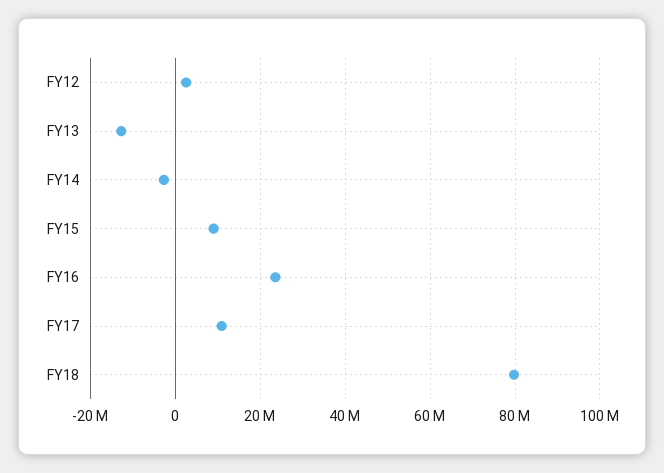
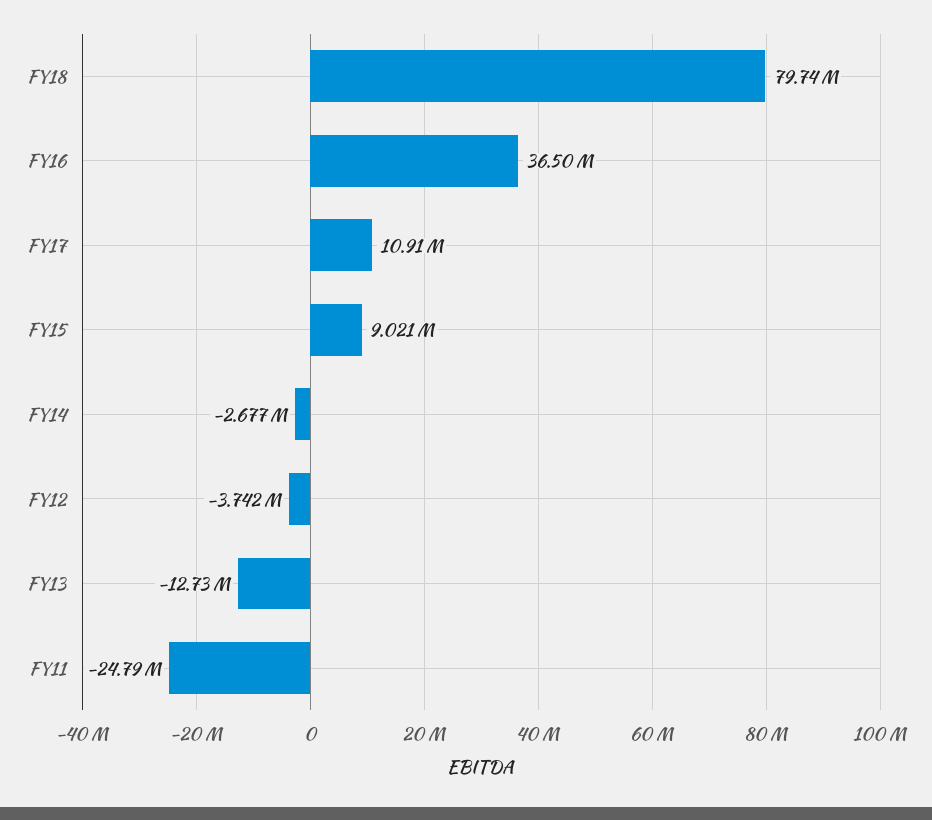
  {
-   "FY12": 2000000,
+   "FY12": -3742000,
    "FY13": -12730000,
    "FY14": -2677000,
    "FY15": 9021000,
-   "FY16": 24000000,
+   "FY16": 36500000,
    "FY17": 10910000,
-   "FY18": 79740000
+   "FY18": 79740000,
+   "FY11": -24790000
  }

